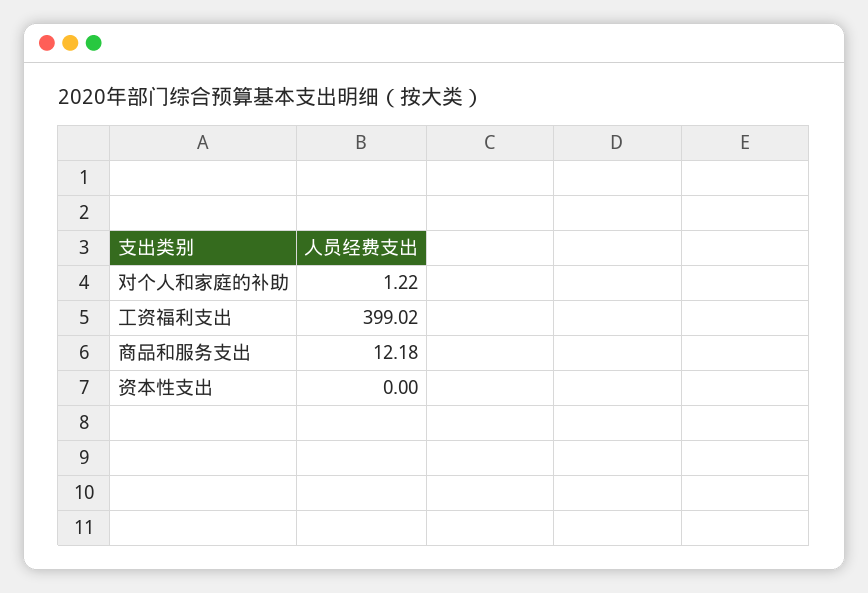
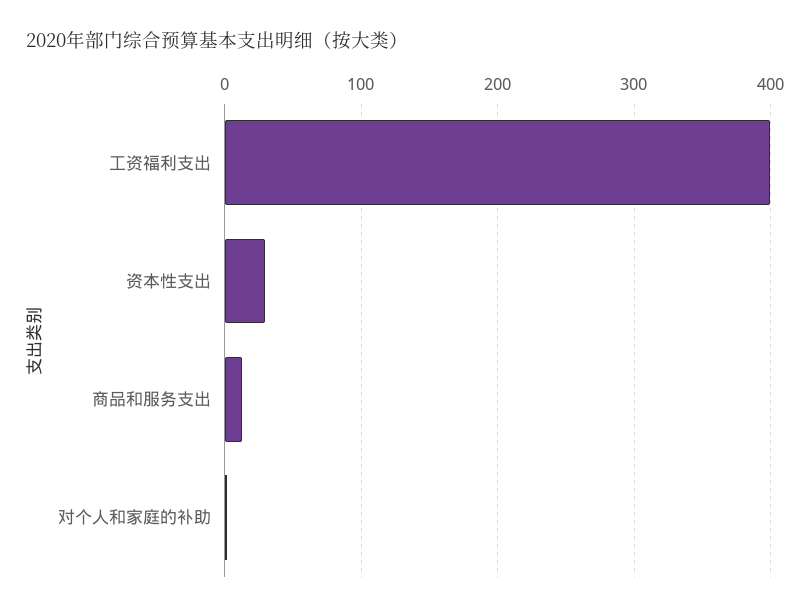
  {
    "对个人和家庭的补助": 1.22,
    "工资福利支出": 399.02,
    "商品和服务支出": 12.18,
-   "资本性支出": 0
+   "资本性支出": 30
  }

